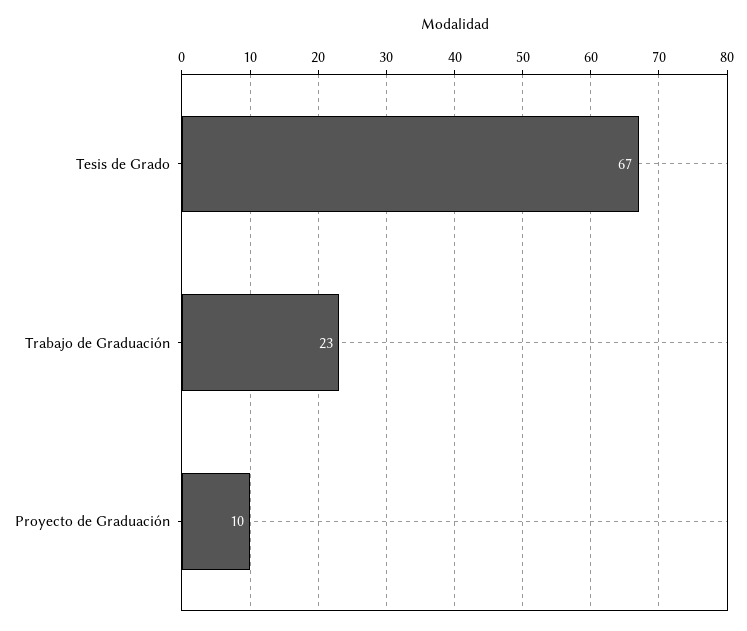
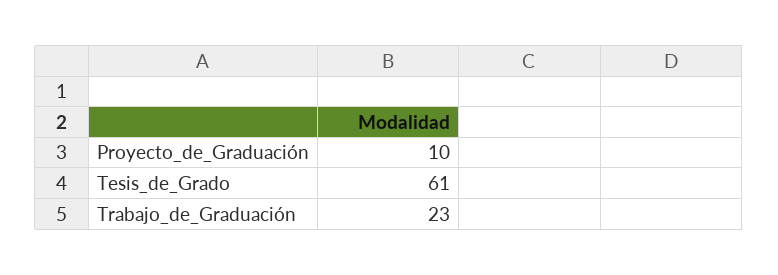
  {
-   "Tesis de Grado": 67,
+   "Tesis de Grado": 61,
    "Trabajo de Graduación": 23,
    "Proyecto de Graduación": 10
  }

